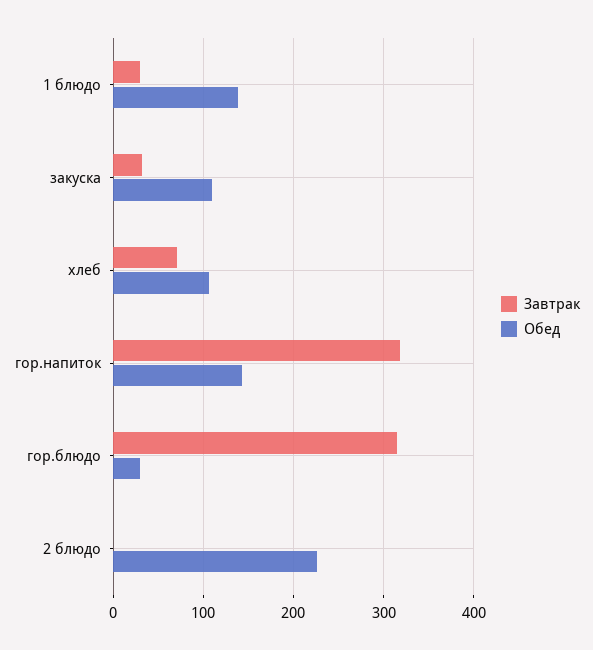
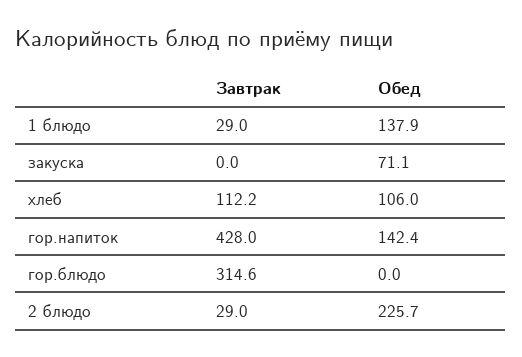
  {
    "Завтрак": {
      "1 блюдо": 29,
-     "закуска": 30,
+     "закуска": 0,
-     "хлеб": 70,
+     "хлеб": 112.2,
-     "гор.напиток": 320,
+     "гор.напиток": 428,
      "гор.блюдо": 314.6,
-     "2 блюдо": 0
+     "2 блюдо": 29
    },
    "Обед": {
      "1 блюдо": 137.9,
-     "закуска": 110,
+     "закуска": 71.1,
      "хлеб": 106,
      "гор.напиток": 142.4,
-     "гор.блюдо": 30,
+     "гор.блюдо": 0,
      "2 блюдо": 225.7
    }
  }

